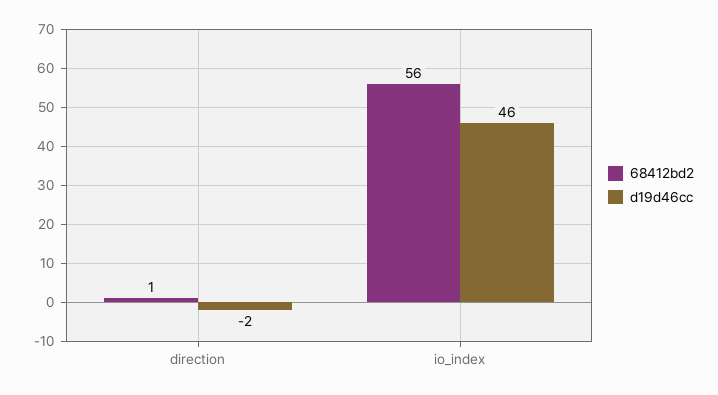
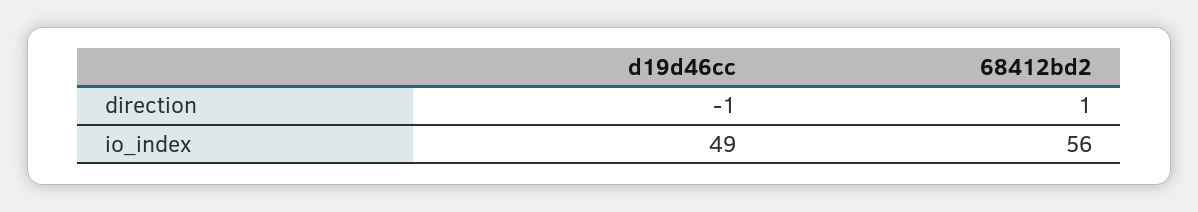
  {
    "68412bd2": {
      "direction": 1,
      "io_index": 56
    },
    "d19d46cc": {
-     "direction": -2,
+     "direction": -1,
-     "io_index": 46
+     "io_index": 49
    }
  }

